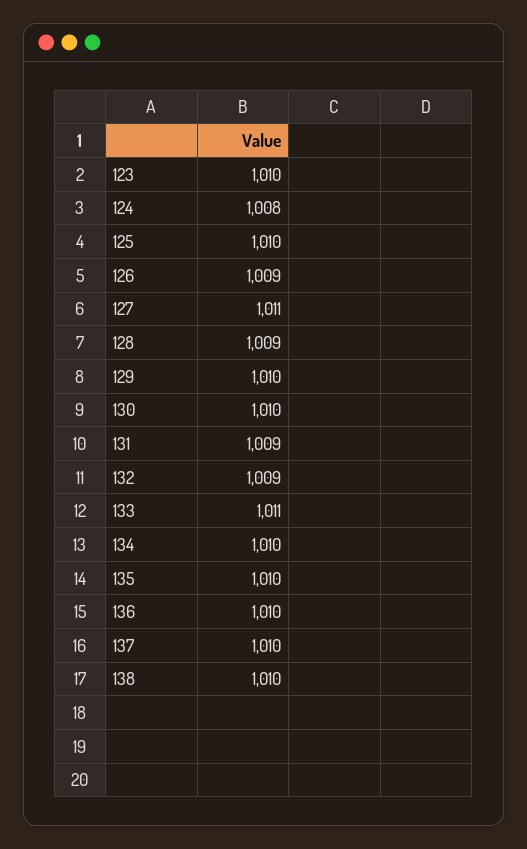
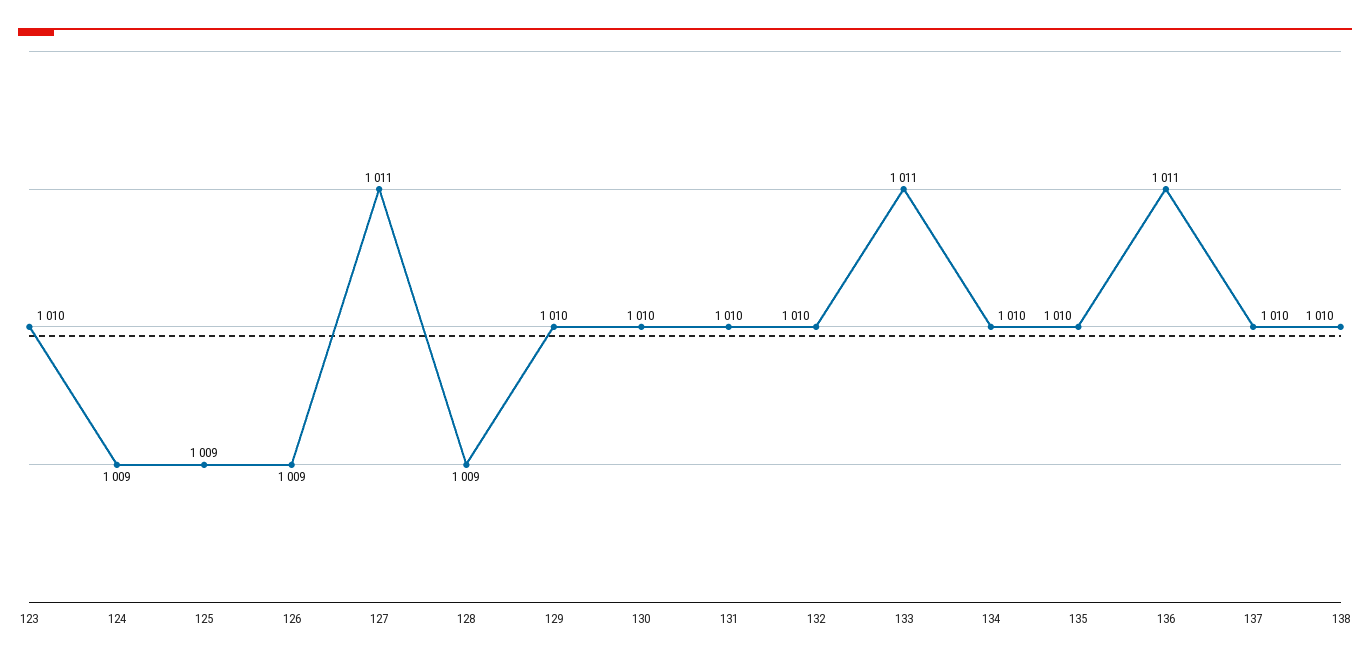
  {
    "123": 1010,
-   "124": 1008,
+   "124": 1009,
-   "125": 1010,
+   "125": 1009,
    "126": 1009,
    "127": 1011,
    "128": 1009,
    "129": 1010,
    "130": 1010,
-   "131": 1009,
+   "131": 1010,
-   "132": 1009,
+   "132": 1010,
    "133": 1011,
    "134": 1010,
    "135": 1010,
-   "136": 1010,
+   "136": 1011,
    "137": 1010,
    "138": 1010
  }

